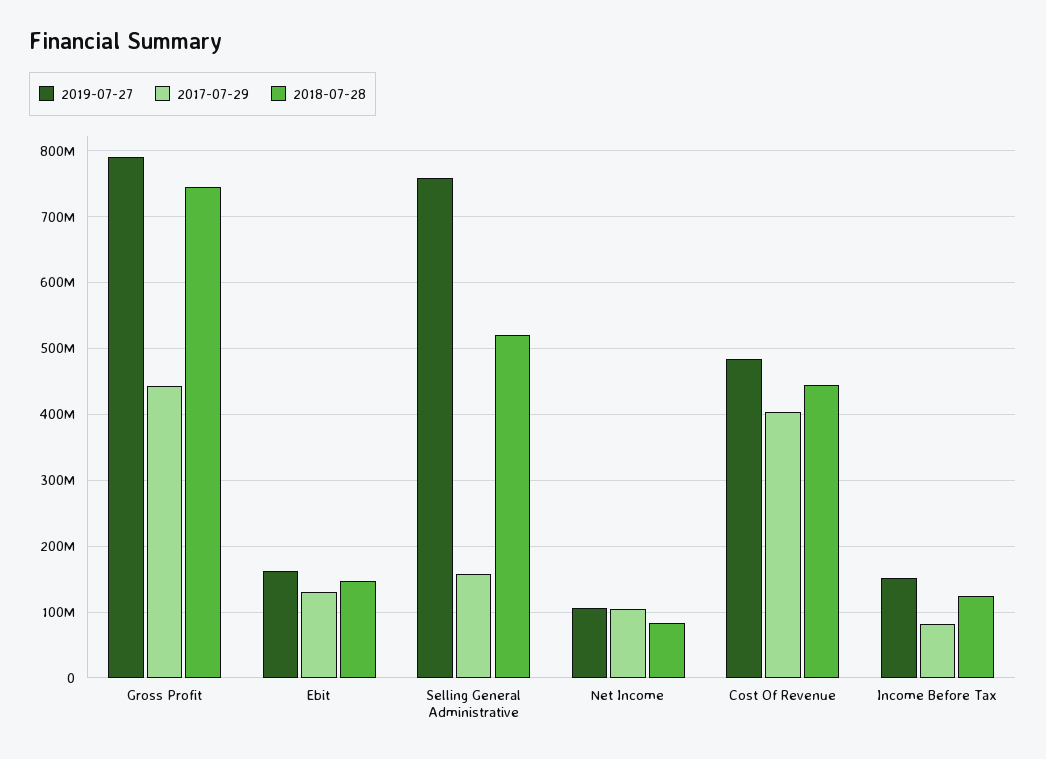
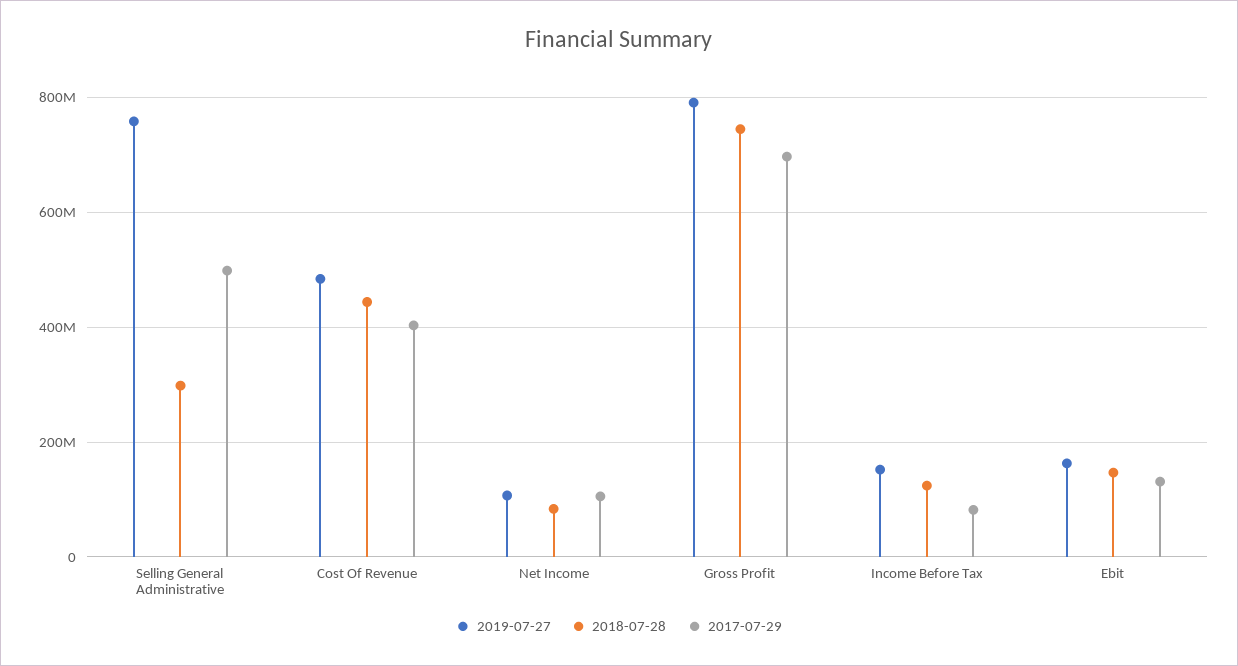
  {
    "2019-07-27": {
      "Gross Profit": 790000000,
      "Ebit": 160000000,
      "Selling General Administrative": 760000000,
      "Net Income": 110000000,
      "Cost Of Revenue": 480000000,
      "Income Before Tax": 150000000
    },
    "2017-07-29": {
-     "Gross Profit": 440000000,
+     "Gross Profit": 700000000,
      "Ebit": 130000000,
-     "Selling General Administrative": 160000000,
+     "Selling General Administrative": 500000000,
      "Net Income": 110000000,
      "Cost Of Revenue": 400000000,
      "Income Before Tax": 80000000
    },
    "2018-07-28": {
      "Gross Profit": 750000000,
      "Ebit": 150000000,
-     "Selling General Administrative": 520000000,
+     "Selling General Administrative": 300000000,
      "Net Income": 80000000,
      "Cost Of Revenue": 440000000,
      "Income Before Tax": 120000000
    }
  }

